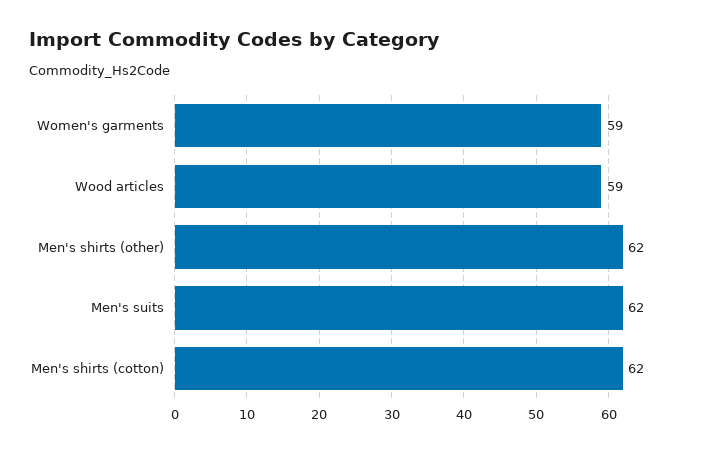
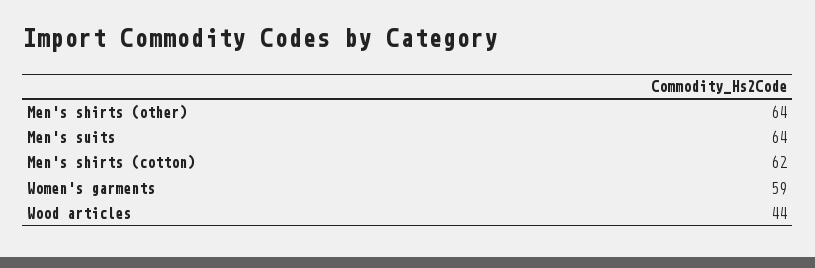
  {
    "Women's garments": 59,
-   "Wood articles": 59,
+   "Wood articles": 44,
-   "Men's shirts (other)": 62,
+   "Men's shirts (other)": 64,
-   "Men's suits": 62,
+   "Men's suits": 64,
    "Men's shirts (cotton)": 62
  }

